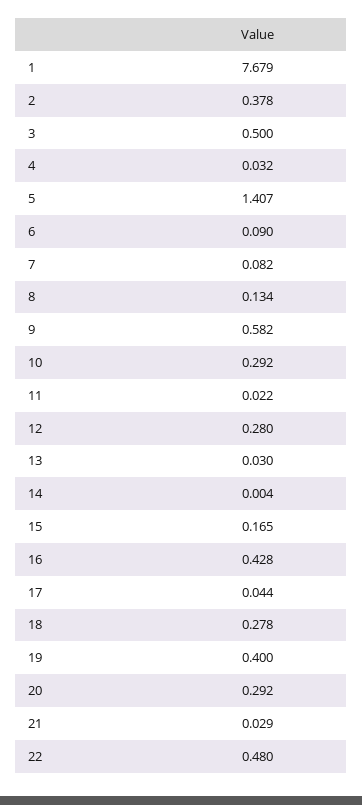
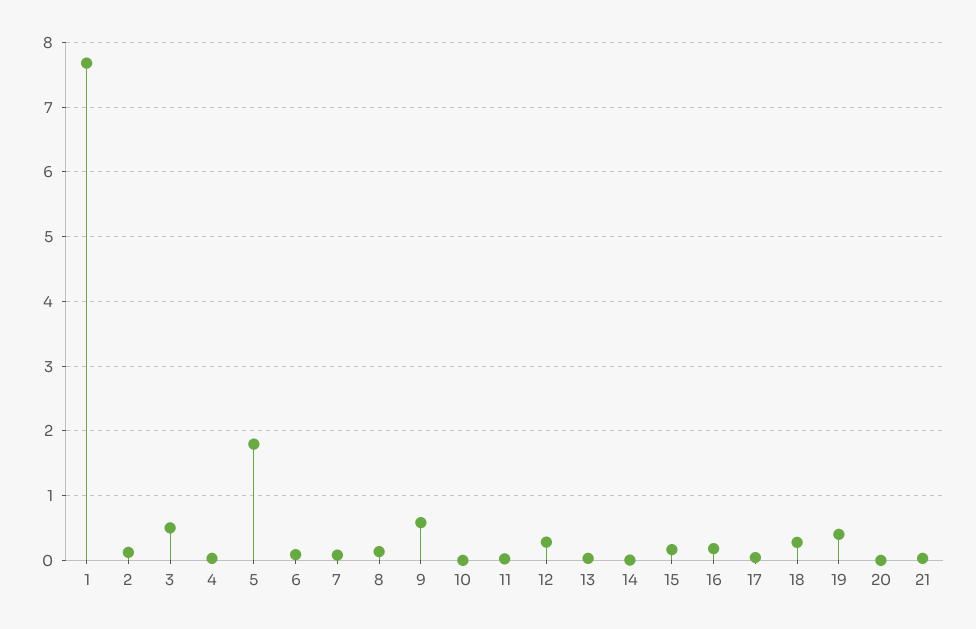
  {
    "1": 7.679,
-   "2": 0.378,
+   "2": 0.1,
    "3": 0.5,
    "4": 0.032,
-   "5": 1.407,
+   "5": 1.8,
    "6": 0.09,
    "7": 0.082,
    "8": 0.134,
    "9": 0.582,
-   "10": 0.292,
+   "10": 0,
    "11": 0.022,
    "12": 0.28,
    "13": 0.03,
    "14": 0.004,
    "15": 0.165,
-   "16": 0.428,
+   "16": 0.2,
    "17": 0.044,
    "18": 0.278,
    "19": 0.4,
-   "20": 0.292,
+   "20": 0,
-   "21": 0.029,
+   "21": 0.029
-   "22": 0.48
  }

